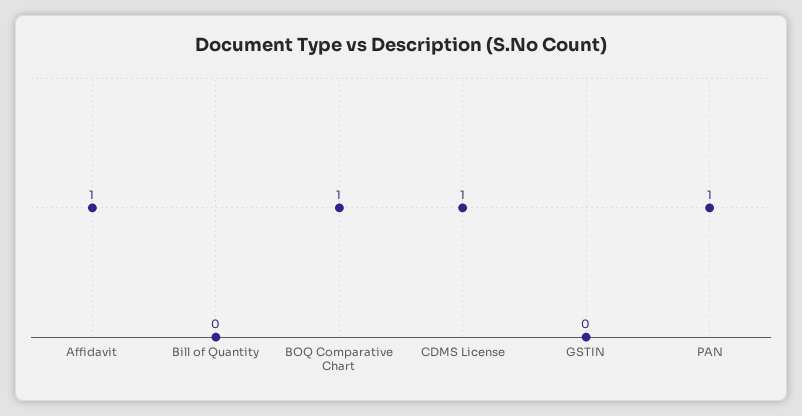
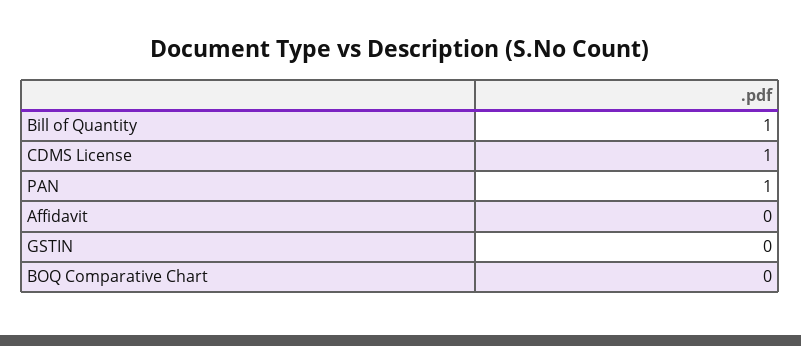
  {
-   "Affidavit": 1,
+   "Affidavit": 0,
-   "Bill of Quantity": 0,
+   "Bill of Quantity": 1,
-   "BOQ Comparative Chart": 1,
+   "BOQ Comparative Chart": 0,
    "CDMS License": 1,
    "GSTIN": 0,
    "PAN": 1
  }

